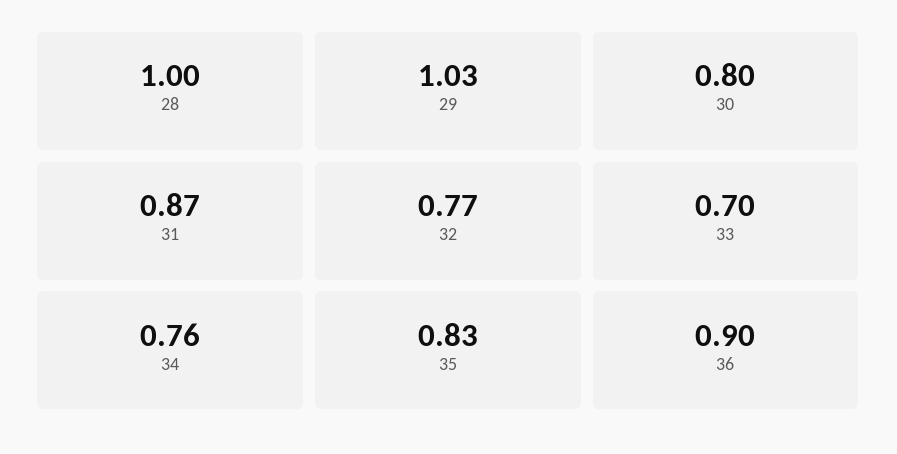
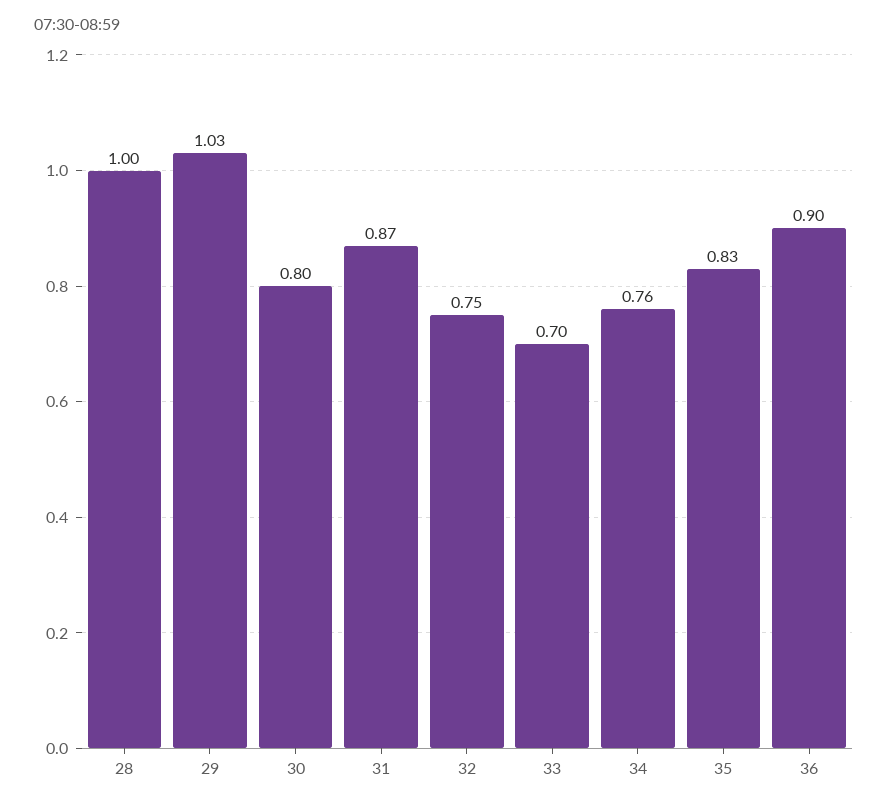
  {
    "28": 1,
    "29": 1.03,
    "30": 0.8,
    "31": 0.87,
-   "32": 0.77,
+   "32": 0.75,
    "33": 0.7,
    "34": 0.76,
    "35": 0.83,
    "36": 0.9
  }

